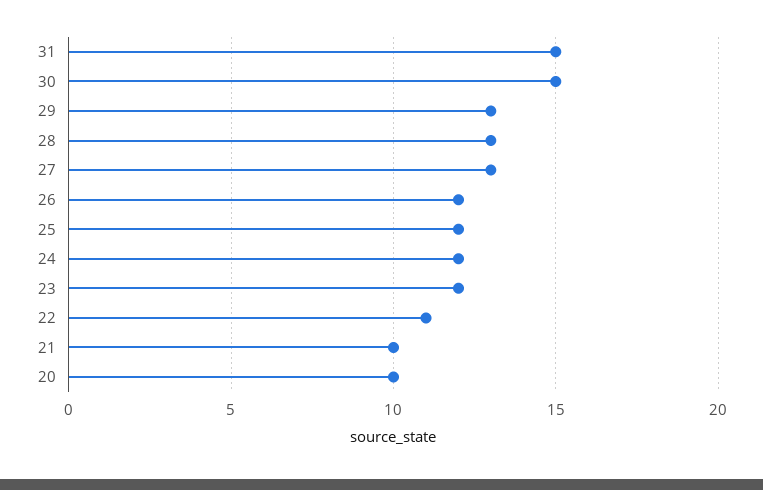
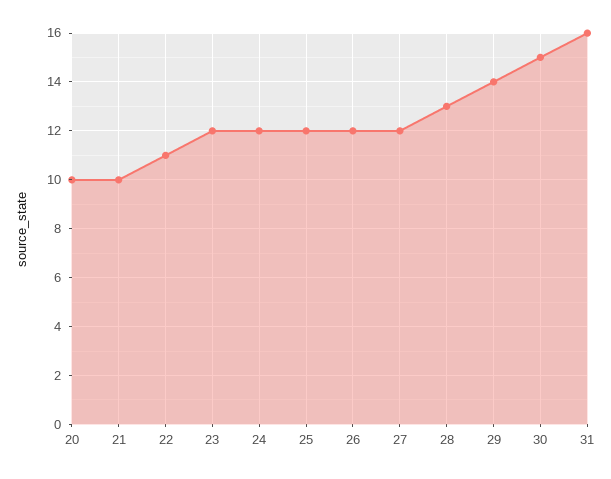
  {
-   "31": 15,
+   "31": 16,
    "30": 15,
-   "29": 13,
+   "29": 14,
    "28": 13,
-   "27": 13,
+   "27": 12,
    "26": 12,
    "25": 12,
    "24": 12,
    "23": 12,
    "22": 11,
    "21": 10,
    "20": 10
  }

